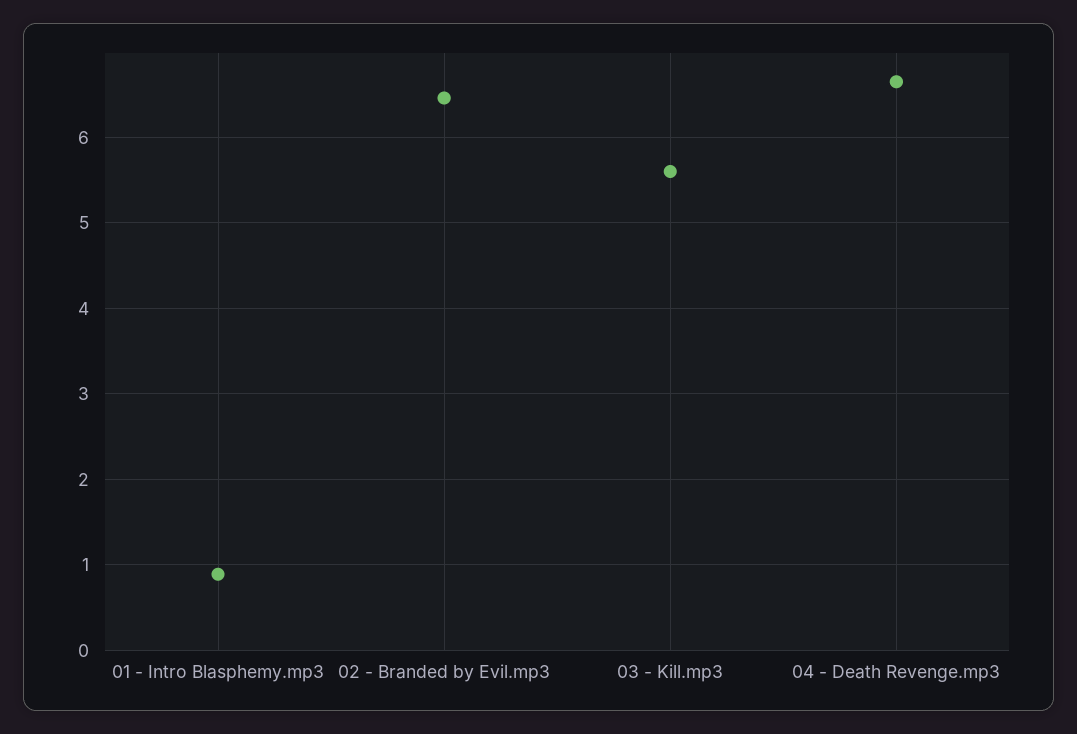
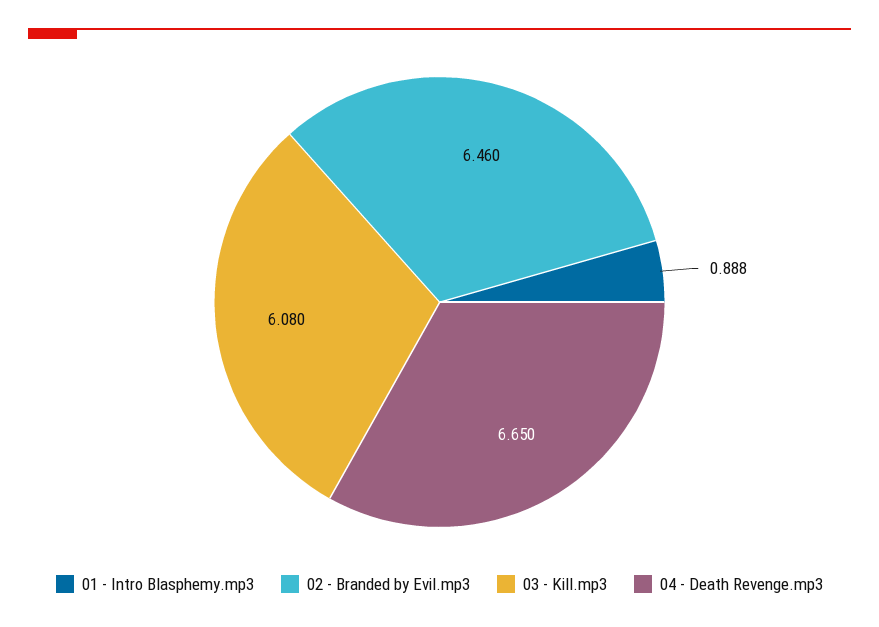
  {
    "01 - Intro Blasphemy.mp3": 0.888,
    "02 - Branded by Evil.mp3": 6.46,
-   "03 - Kill.mp3": 5.6,
+   "03 - Kill.mp3": 6.08,
    "04 - Death Revenge.mp3": 6.65
  }

